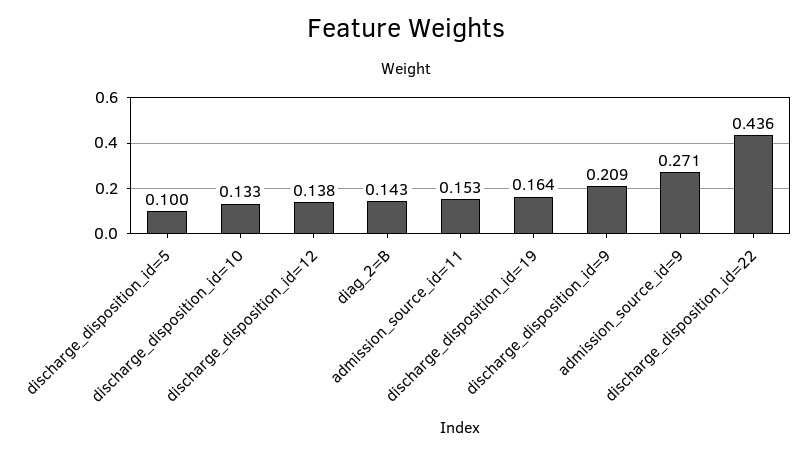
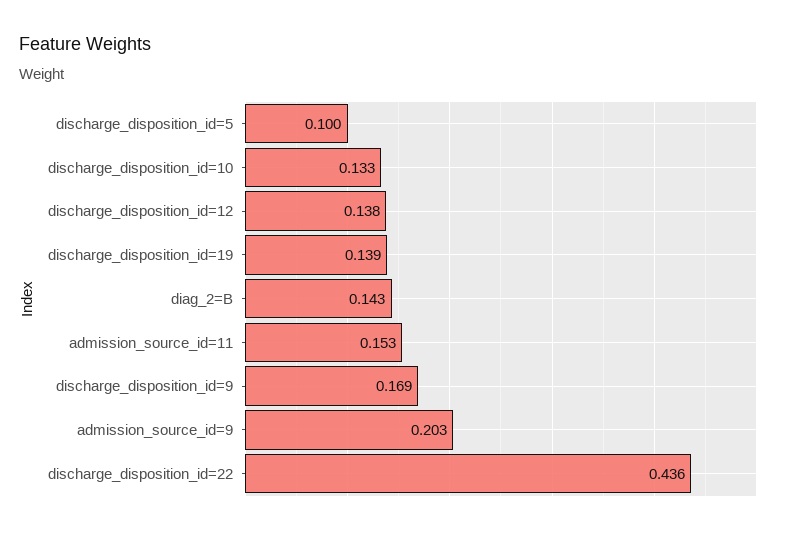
  {
    "discharge_disposition_id=5": 0.1,
    "discharge_disposition_id=10": 0.133,
    "discharge_disposition_id=12": 0.138,
    "diag_2=B": 0.143,
    "admission_source_id=11": 0.153,
-   "discharge_disposition_id=19": 0.164,
+   "discharge_disposition_id=19": 0.139,
-   "discharge_disposition_id=9": 0.209,
+   "discharge_disposition_id=9": 0.169,
-   "admission_source_id=9": 0.271,
+   "admission_source_id=9": 0.203,
    "discharge_disposition_id=22": 0.436
  }

